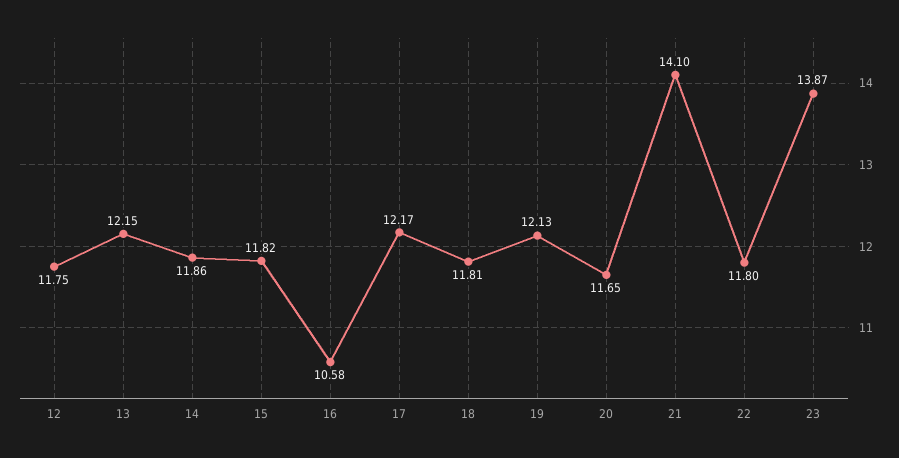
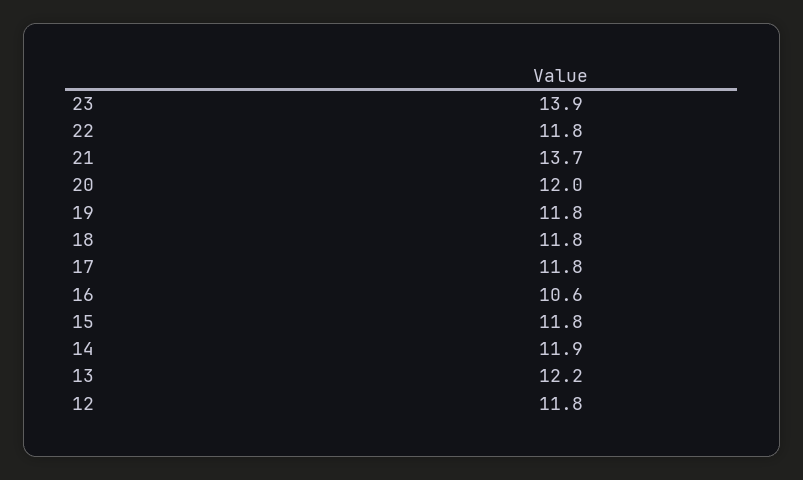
  {
    "12": 11.75,
    "13": 12.15,
    "14": 11.86,
    "15": 11.82,
    "16": 10.58,
-   "17": 12.17,
+   "17": 11.8,
    "18": 11.81,
-   "19": 12.13,
+   "19": 11.8,
-   "20": 11.65,
+   "20": 12,
-   "21": 14.1,
+   "21": 13.7,
    "22": 11.8,
    "23": 13.87
  }

